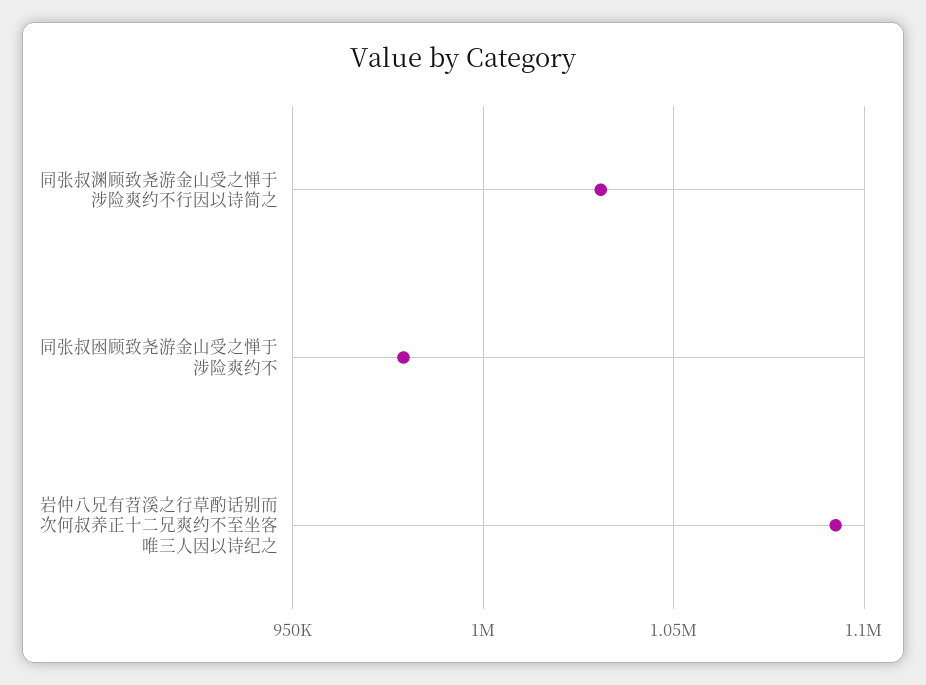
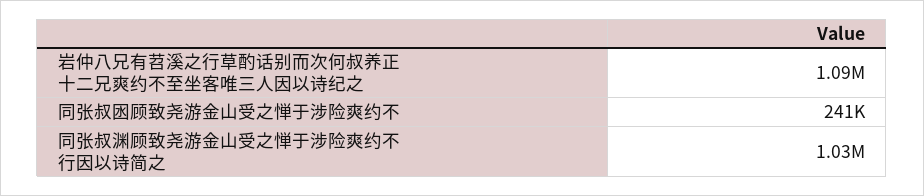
  {
    "同张叔渊顾致尧游金山受之惮于涉险爽约不行因以诗简之": 1030000,
-   "同张叔囦顾致尧游金山受之惮于涉险爽约不": 980000,
+   "同张叔囦顾致尧游金山受之惮于涉险爽约不": 241000,
    "岩仲八兄有苕溪之行草酌话别而次何叔养正十二兄爽约不至坐客唯三人因以诗纪之": 1090000
  }

